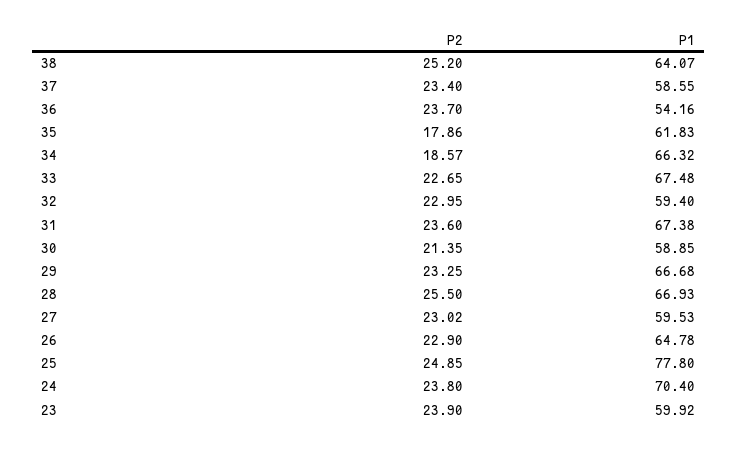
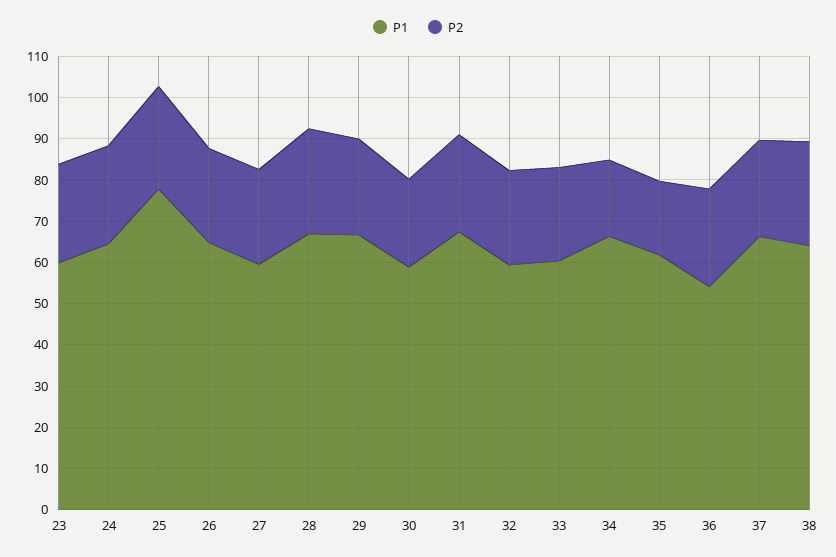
  {
    "P2": {
      "38": 25.2,
      "37": 23.4,
      "36": 23.7,
      "35": 17.86,
      "34": 18.57,
      "33": 22.65,
      "32": 22.95,
      "31": 23.6,
      "30": 21.35,
      "29": 23.25,
      "28": 25.5,
      "27": 23.02,
      "26": 22.9,
      "25": 24.85,
      "24": 23.8,
      "23": 23.9
    },
    "P1": {
      "38": 64.07,
-     "37": 58.55,
+     "37": 66,
      "36": 54.16,
      "35": 61.83,
      "34": 66.32,
-     "33": 67.48,
+     "33": 60,
      "32": 59.4,
      "31": 67.38,
      "30": 58.85,
      "29": 66.68,
      "28": 66.93,
      "27": 59.53,
      "26": 64.78,
      "25": 77.8,
-     "24": 70.4,
+     "24": 64,
      "23": 59.92
    }
  }

